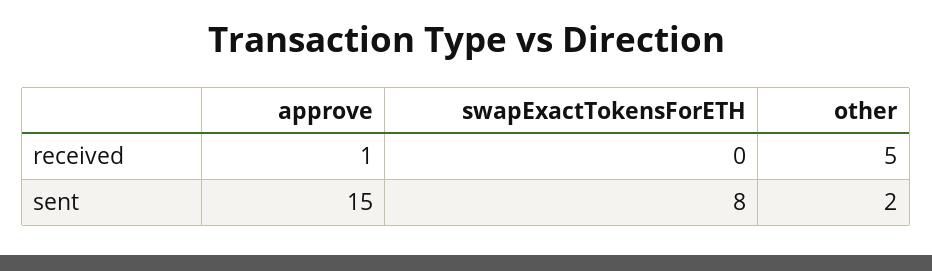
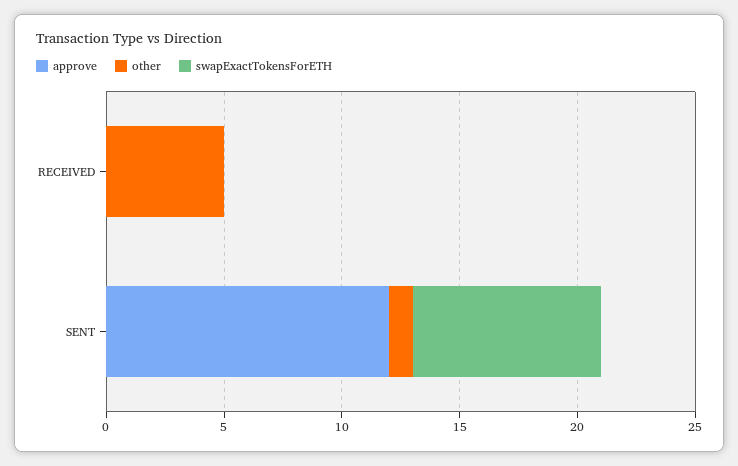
  {
    "approve": {
-     "received": 1,
+     "received": 0,
-     "sent": 15
+     "sent": 12
    },
    "swapExactTokensForETH": {
      "received": 0,
      "sent": 8
    },
    "other": {
      "received": 5,
-     "sent": 2
+     "sent": 1
    }
  }

